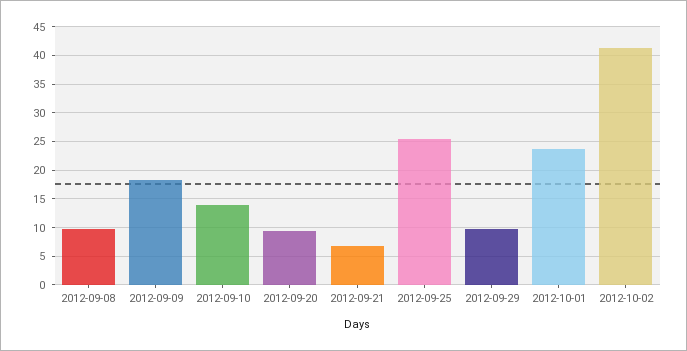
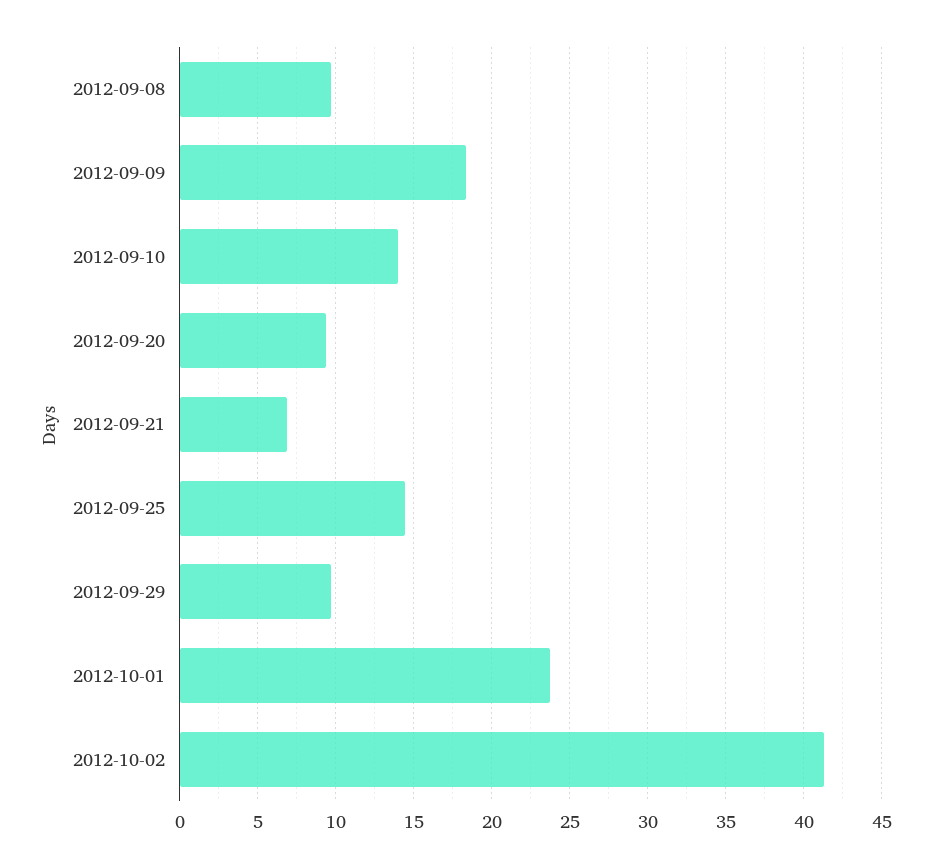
  {
    "2012-09-08": 9.5,
    "2012-09-09": 18.5,
    "2012-09-10": 14,
    "2012-09-20": 9.5,
    "2012-09-21": 7,
-   "2012-09-25": 25,
+   "2012-09-25": 14.5,
    "2012-09-29": 9.5,
    "2012-10-01": 23.5,
    "2012-10-02": 41.5
  }

